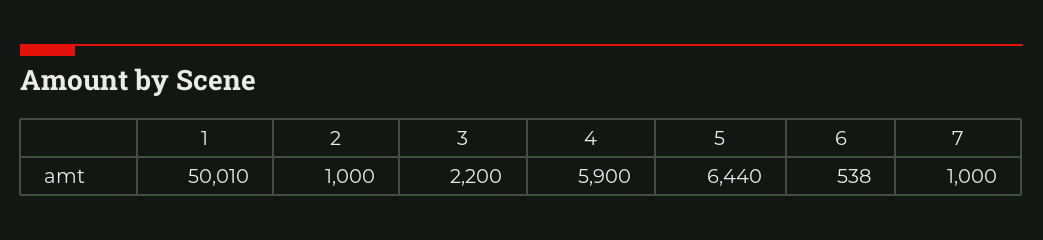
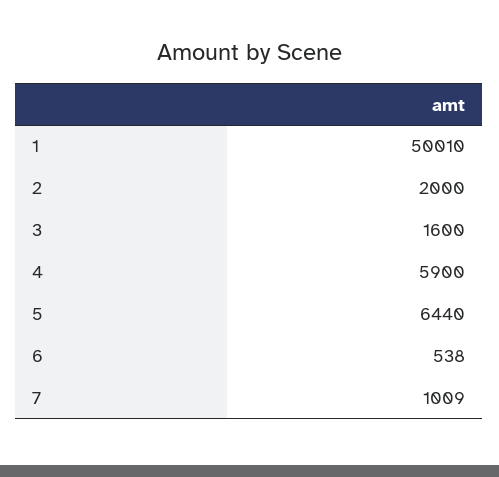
  {
    "1": 50010,
-   "2": 1000,
+   "2": 2000,
-   "3": 2200,
+   "3": 1600,
    "4": 5900,
    "5": 6440,
    "6": 538,
-   "7": 1000
+   "7": 1009
  }

